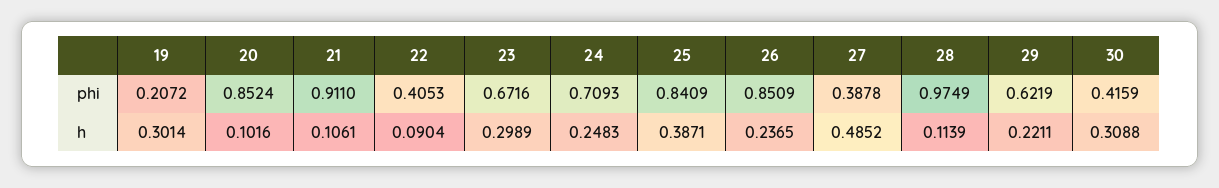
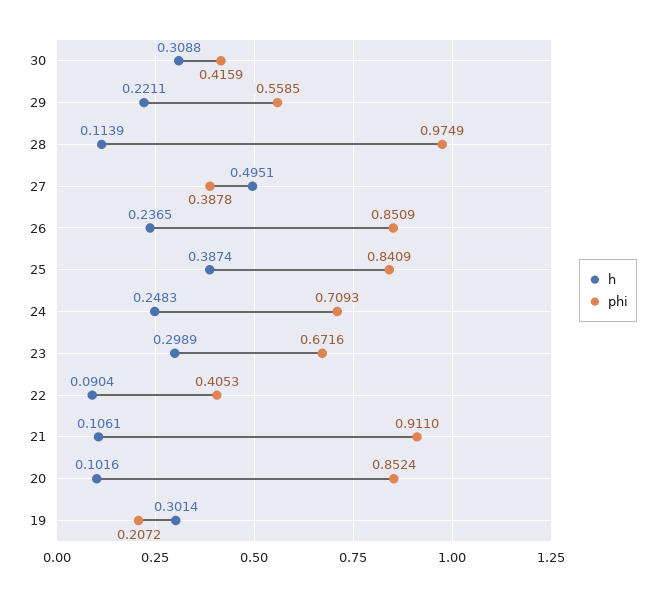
  {
    "phi": {
      "19": 0.2072,
      "20": 0.8524,
      "21": 0.911,
      "22": 0.4053,
      "23": 0.6716,
      "24": 0.7093,
      "25": 0.8409,
      "26": 0.8509,
      "27": 0.3878,
      "28": 0.9749,
-     "29": 0.6219,
+     "29": 0.5585,
      "30": 0.4159
    },
    "h": {
      "19": 0.3014,
      "20": 0.1016,
      "21": 0.1061,
      "22": 0.0904,
      "23": 0.2989,
      "24": 0.2483,
-     "25": 0.3871,
+     "25": 0.3874,
      "26": 0.2365,
-     "27": 0.4852,
+     "27": 0.4951,
      "28": 0.1139,
      "29": 0.2211,
      "30": 0.3088
    }
  }

